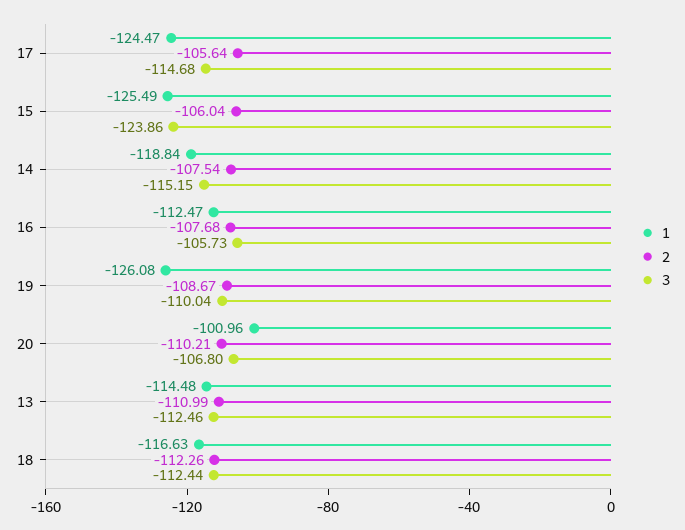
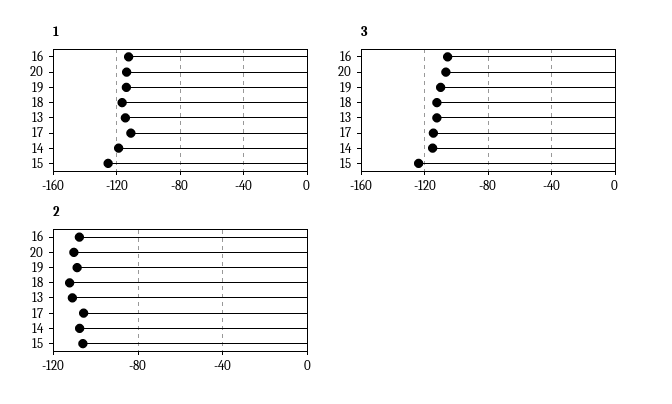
  {
    "1": {
-     "17": -124.47,
+     "17": -110,
      "15": -125.49,
      "14": -118.84,
      "16": -112.47,
-     "19": -126.08,
+     "19": -115,
-     "20": -100.96,
+     "20": -115,
      "13": -114.48,
      "18": -116.63
    },
    "2": {
      "17": -105.64,
      "15": -106.04,
      "14": -107.54,
      "16": -107.68,
      "19": -108.67,
      "20": -110.21,
      "13": -110.99,
      "18": -112.26
    },
    "3": {
      "17": -114.68,
      "15": -123.86,
      "14": -115.15,
      "16": -105.73,
      "19": -110.04,
      "20": -106.8,
      "13": -112.46,
      "18": -112.44
    }
  }

